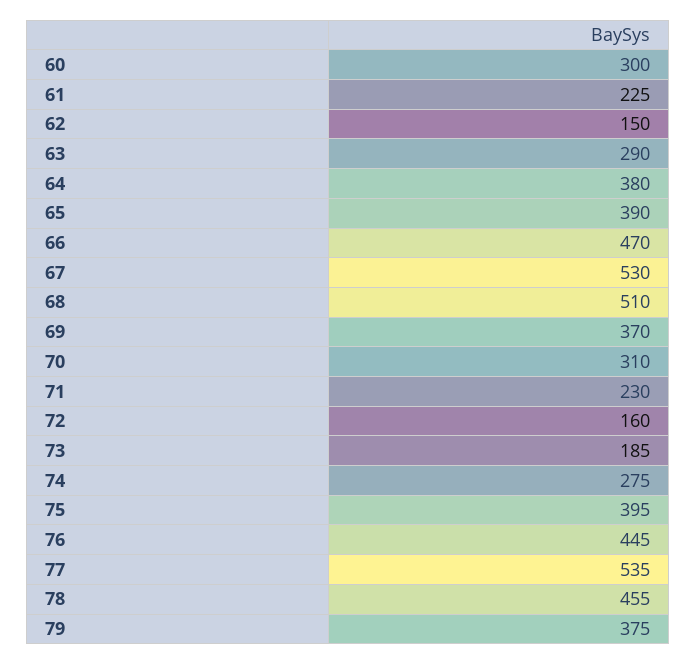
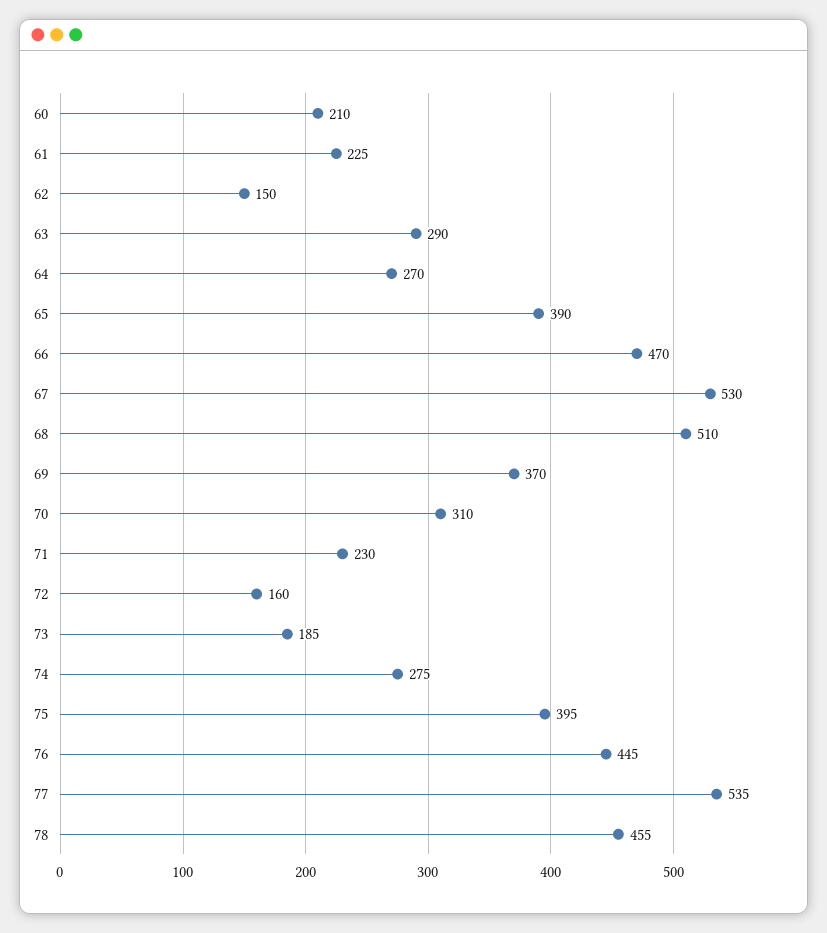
  {
-   "60": 300,
+   "60": 210,
    "61": 225,
    "62": 150,
    "63": 290,
-   "64": 380,
+   "64": 270,
    "65": 390,
    "66": 470,
    "67": 530,
    "68": 510,
    "69": 370,
    "70": 310,
    "71": 230,
    "72": 160,
    "73": 185,
    "74": 275,
    "75": 395,
    "76": 445,
    "77": 535,
-   "78": 455,
+   "78": 455
-   "79": 375
  }

